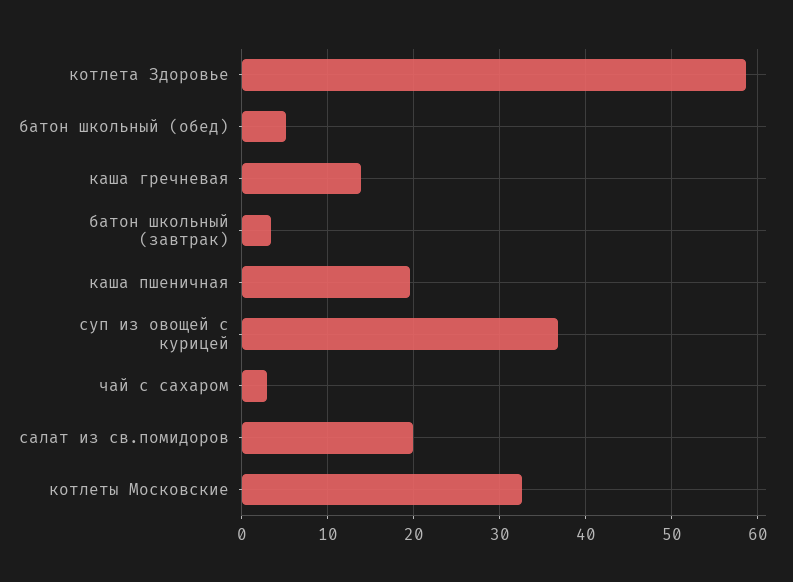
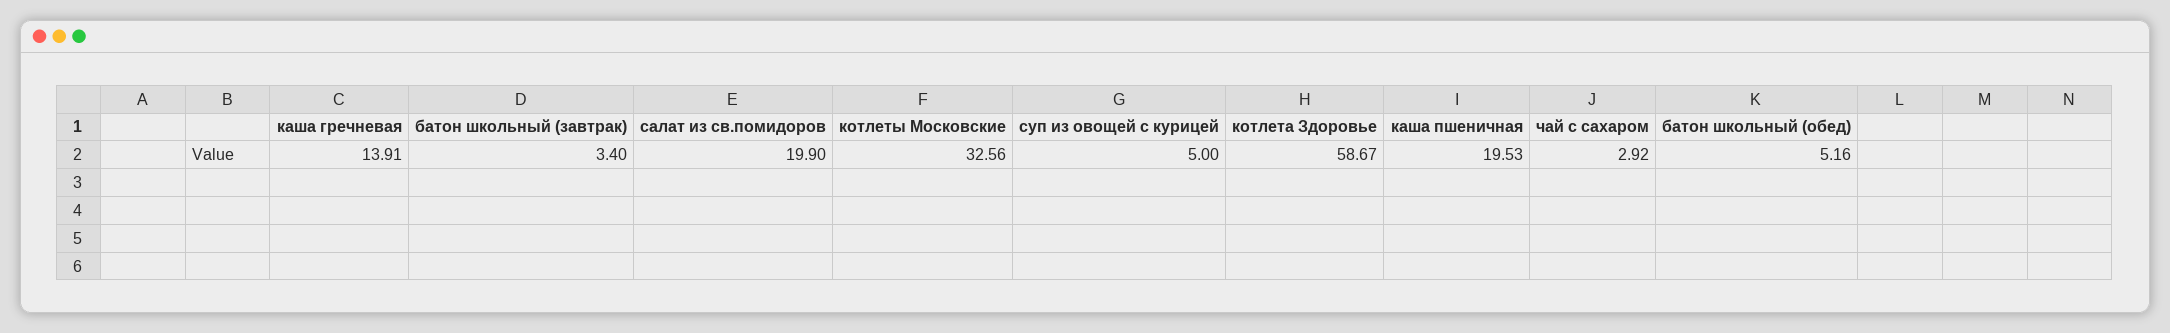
  {
    "котлета Здоровье": 58.67,
    "батон школьный (обед)": 5.16,
    "каша гречневая": 13.91,
    "батон школьный (завтрак)": 3.4,
    "каша пшеничная": 19.53,
-   "суп из овощей с курицей": 37,
+   "суп из овощей с курицей": 5,
    "чай с сахаром": 2.92,
    "салат из св.помидоров": 19.9,
    "котлеты Московские": 32.56
  }

